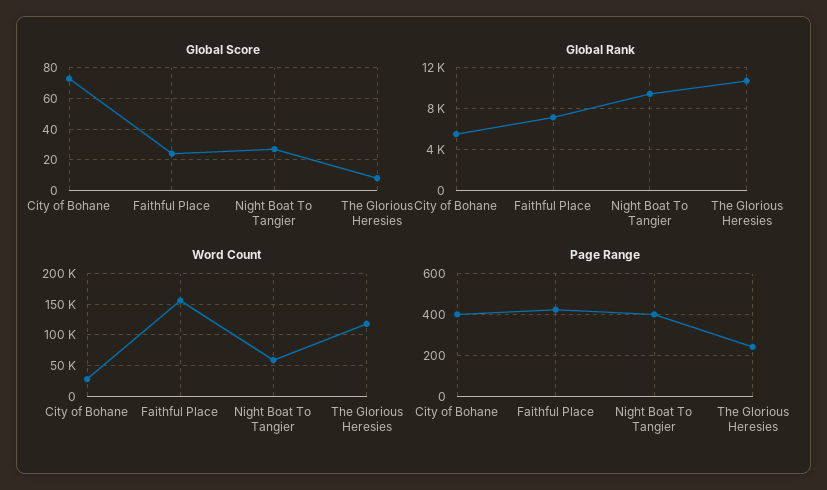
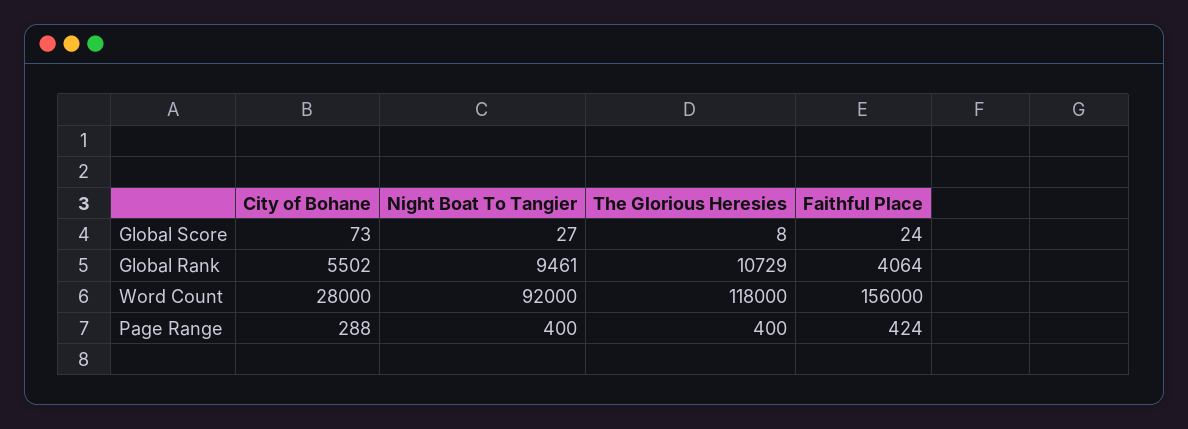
  {
    "Global Score": {
      "City of Bohane": 73,
      "Faithful Place": 24,
      "Night Boat To Tangier": 27,
      "The Glorious Heresies": 8
    },
    "Global Rank": {
      "City of Bohane": 5502,
-     "Faithful Place": 7000,
+     "Faithful Place": 4064,
      "Night Boat To Tangier": 9461,
      "The Glorious Heresies": 10729
    },
    "Word Count": {
      "City of Bohane": 28000,
      "Faithful Place": 156000,
-     "Night Boat To Tangier": 60000,
+     "Night Boat To Tangier": 92000,
      "The Glorious Heresies": 118000
    },
    "Page Range": {
-     "City of Bohane": 400,
+     "City of Bohane": 288,
      "Faithful Place": 424,
      "Night Boat To Tangier": 400,
-     "The Glorious Heresies": 250
+     "The Glorious Heresies": 400
    }
  }

